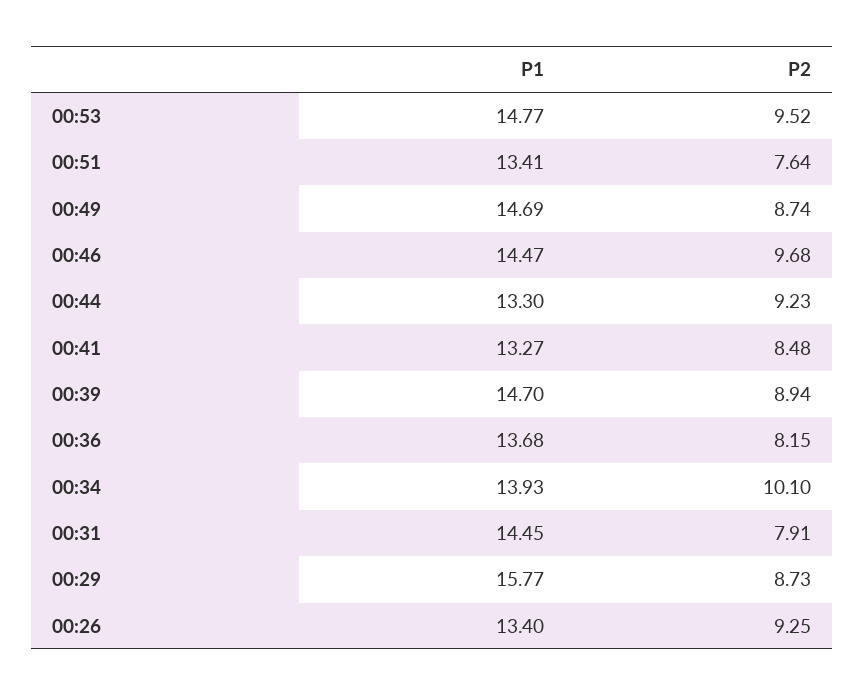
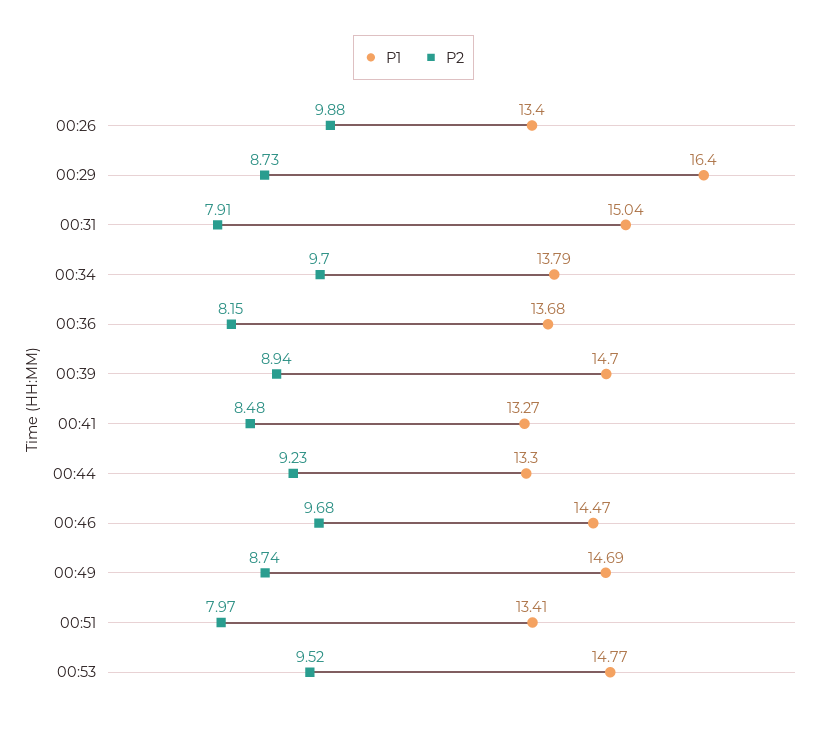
  {
    "P1": {
      "00:53": 14.77,
      "00:51": 13.41,
      "00:49": 14.69,
      "00:46": 14.47,
      "00:44": 13.3,
      "00:41": 13.27,
      "00:39": 14.7,
      "00:36": 13.68,
-     "00:34": 13.93,
+     "00:34": 13.79,
-     "00:31": 14.45,
+     "00:31": 15.04,
-     "00:29": 15.77,
+     "00:29": 16.4,
      "00:26": 13.4
    },
    "P2": {
      "00:53": 9.52,
-     "00:51": 7.64,
+     "00:51": 7.97,
      "00:49": 8.74,
      "00:46": 9.68,
      "00:44": 9.23,
      "00:41": 8.48,
      "00:39": 8.94,
      "00:36": 8.15,
-     "00:34": 10.1,
+     "00:34": 9.7,
      "00:31": 7.91,
      "00:29": 8.73,
-     "00:26": 9.25
+     "00:26": 9.88
    }
  }

